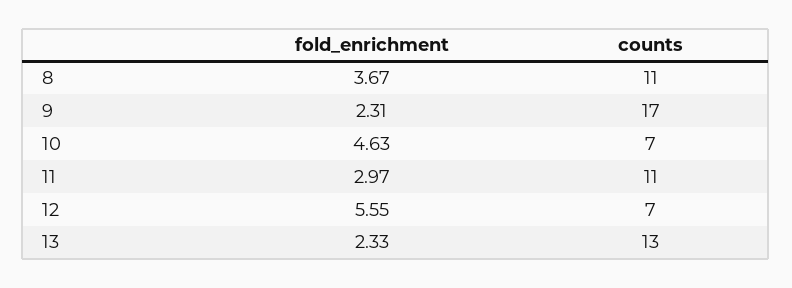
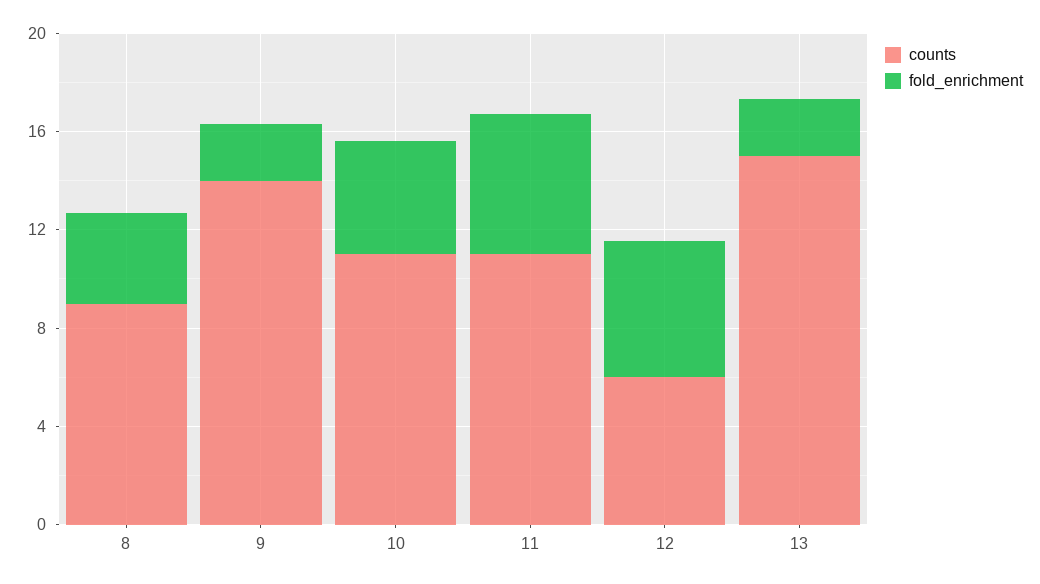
  {
    "fold_enrichment": {
      "8": 3.67,
      "9": 2.31,
      "10": 4.63,
-     "11": 2.97,
+     "11": 6,
      "12": 5.55,
      "13": 2.33
    },
    "counts": {
-     "8": 11,
+     "8": 9,
-     "9": 17,
+     "9": 14,
-     "10": 7,
+     "10": 11,
      "11": 11,
-     "12": 7,
+     "12": 6,
-     "13": 13
+     "13": 15
    }
  }

